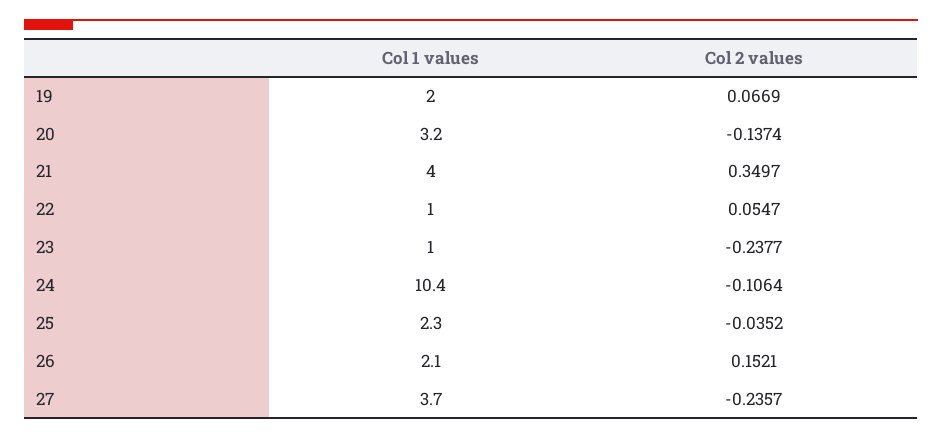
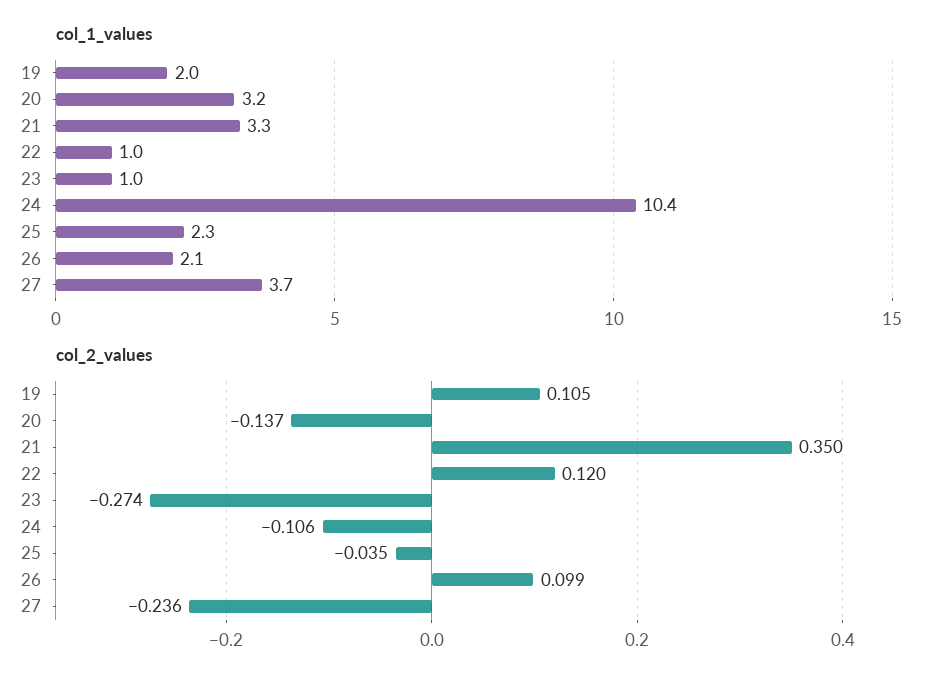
  {
    "Col 1 values": {
      "19": 2,
      "20": 3.2,
-     "21": 4,
+     "21": 3.3,
      "22": 1,
      "23": 1,
      "24": 10.4,
      "25": 2.3,
      "26": 2.1,
      "27": 3.7
    },
    "Col 2 values": {
-     "19": 0.0669,
+     "19": 0.105,
      "20": -0.1374,
      "21": 0.3497,
-     "22": 0.0547,
+     "22": 0.12,
-     "23": -0.2377,
+     "23": -0.274,
      "24": -0.1064,
      "25": -0.0352,
-     "26": 0.1521,
+     "26": 0.099,
      "27": -0.2357
    }
  }

